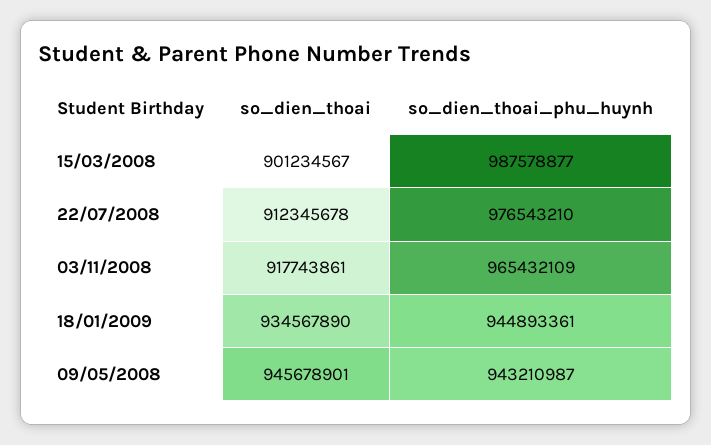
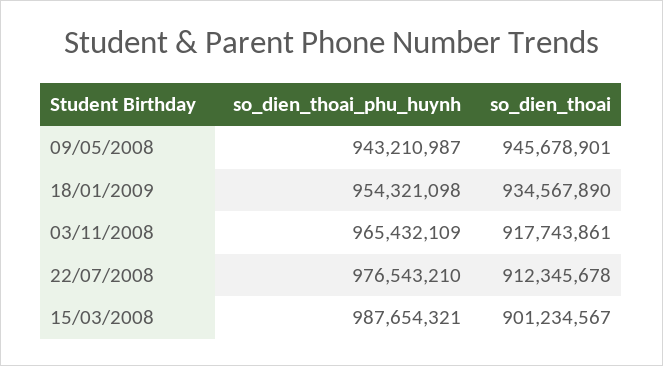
  {
    "so_dien_thoai": {
      "15/03/2008": 901234567,
      "22/07/2008": 912345678,
      "03/11/2008": 917743861,
      "18/01/2009": 934567890,
      "09/05/2008": 945678901
    },
    "so_dien_thoai_phu_huynh": {
-     "15/03/2008": 987578877,
+     "15/03/2008": 987654321,
      "22/07/2008": 976543210,
      "03/11/2008": 965432109,
-     "18/01/2009": 944893361,
+     "18/01/2009": 954321098,
      "09/05/2008": 943210987
    }
  }

